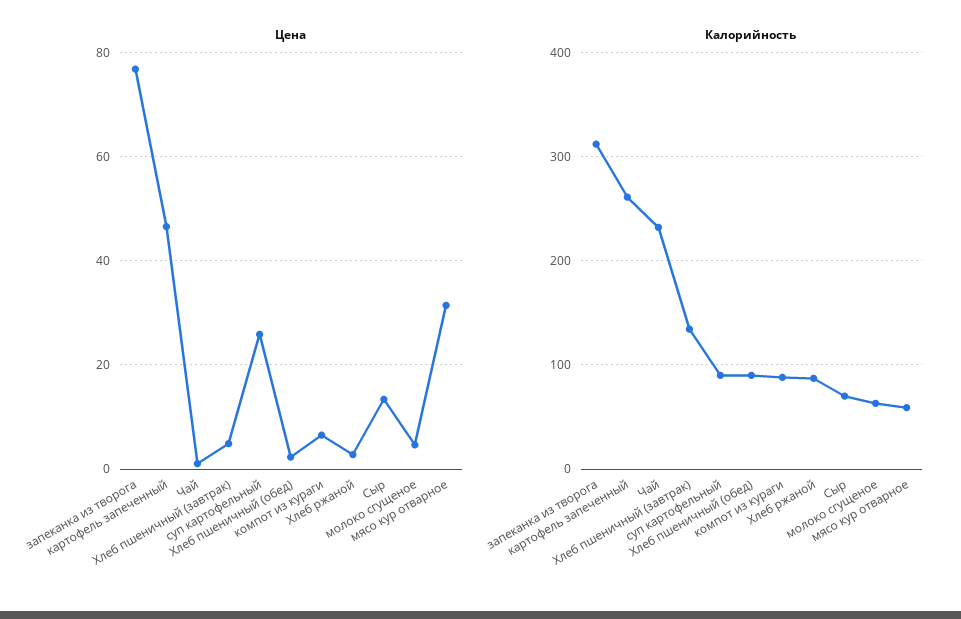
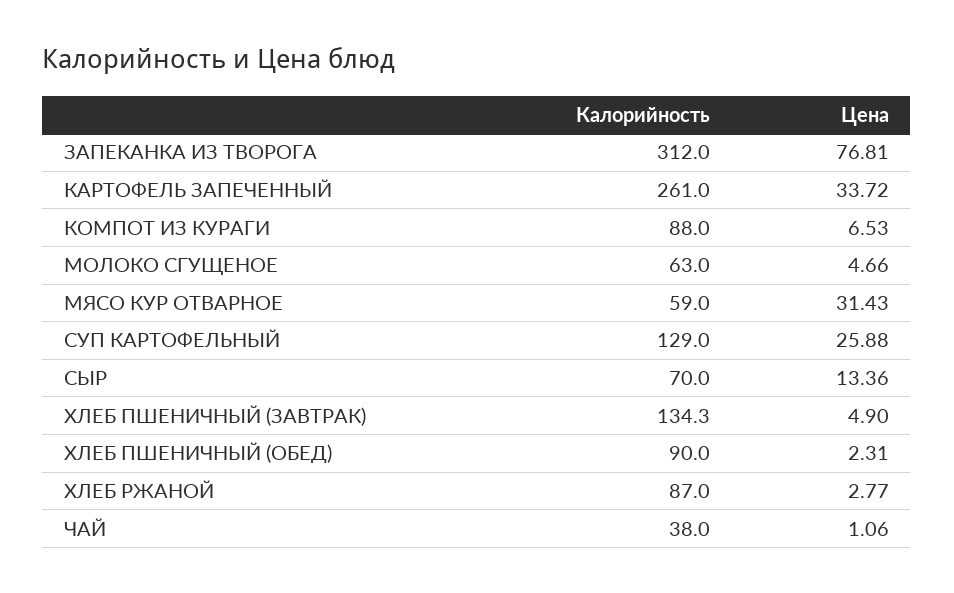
  {
    "Цена": {
      "запеканка из творога": 76.81,
-     "картофель запеченный": 46,
+     "картофель запеченный": 33.72,
      "Чай": 1.06,
      "Хлеб пшеничный (завтрак)": 4.9,
      "суп картофельный": 25.88,
      "Хлеб пшеничный (обед)": 2.31,
      "компот из кураги": 6.53,
      "Хлеб ржаной": 2.77,
      "Сыр": 13.36,
      "молоко сгущеное": 4.66,
      "мясо кур отварное": 31.43
    },
    "Калорийность": {
      "запеканка из творога": 312,
      "картофель запеченный": 261,
-     "Чай": 230,
+     "Чай": 38,
      "Хлеб пшеничный (завтрак)": 134.3,
-     "суп картофельный": 90,
+     "суп картофельный": 129,
      "Хлеб пшеничный (обед)": 90,
      "компот из кураги": 88,
      "Хлеб ржаной": 87,
      "Сыр": 70,
      "молоко сгущеное": 63,
      "мясо кур отварное": 59
    }
  }

